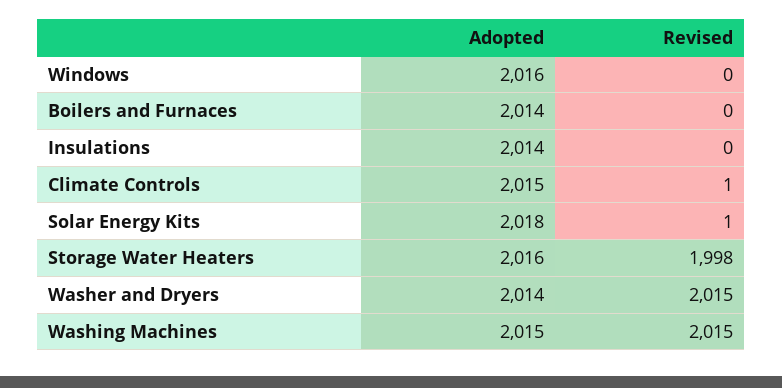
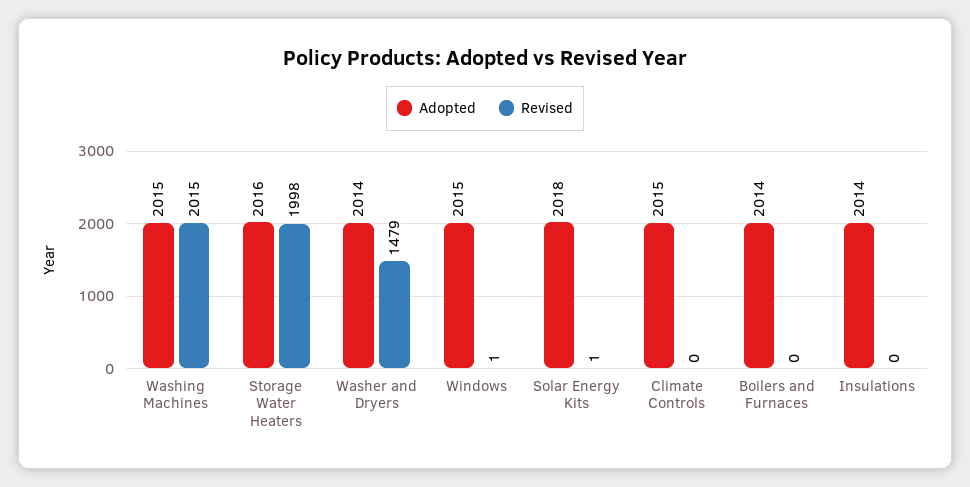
  {
    "Adopted": {
-     "Windows": 2016,
+     "Windows": 2015,
      "Boilers and Furnaces": 2014,
      "Insulations": 2014,
      "Climate Controls": 2015,
      "Solar Energy Kits": 2018,
      "Storage Water Heaters": 2016,
      "Washer and Dryers": 2014,
      "Washing Machines": 2015
    },
    "Revised": {
-     "Windows": 0,
+     "Windows": 1,
      "Boilers and Furnaces": 0,
      "Insulations": 0,
-     "Climate Controls": 1,
+     "Climate Controls": 0,
      "Solar Energy Kits": 1,
      "Storage Water Heaters": 1998,
-     "Washer and Dryers": 2015,
+     "Washer and Dryers": 1479,
      "Washing Machines": 2015
    }
  }

